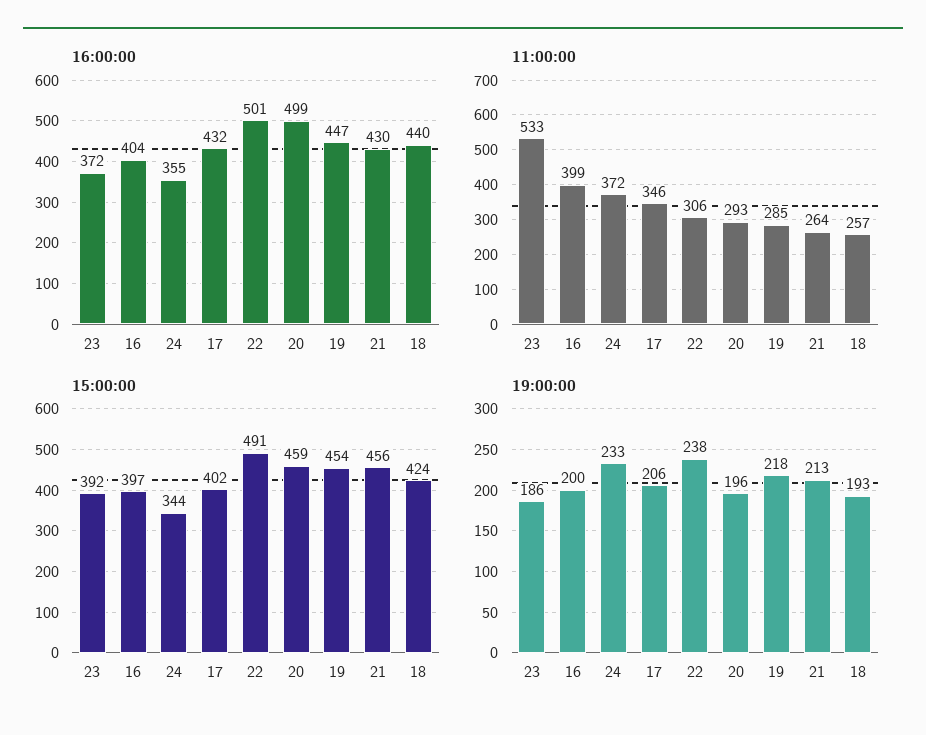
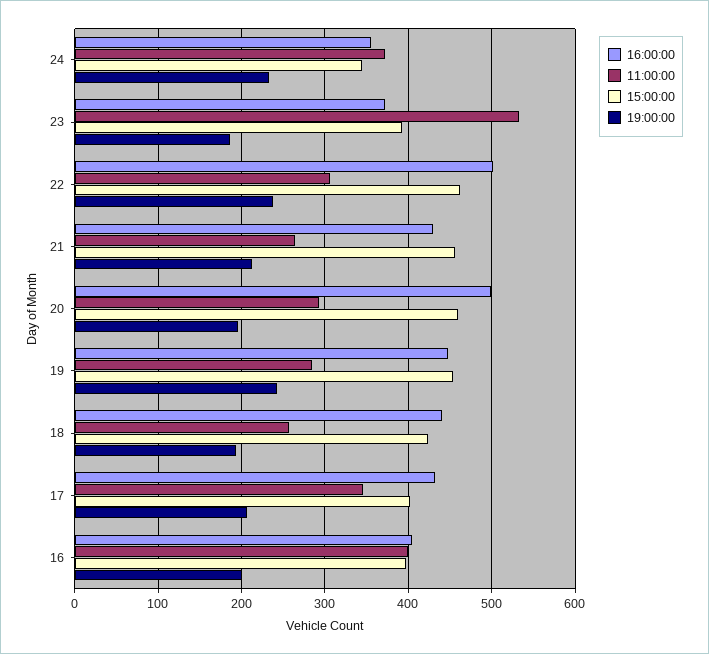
  {
    "16:00:00": {
      "23": 372,
      "16": 404,
      "24": 355,
      "17": 432,
      "22": 501,
      "20": 499,
      "19": 447,
      "21": 430,
      "18": 440
    },
    "11:00:00": {
      "23": 533,
      "16": 399,
      "24": 372,
      "17": 346,
      "22": 306,
      "20": 293,
      "19": 285,
      "21": 264,
      "18": 257
    },
    "15:00:00": {
      "23": 392,
      "16": 397,
      "24": 344,
      "17": 402,
-     "22": 491,
+     "22": 460,
      "20": 459,
      "19": 454,
      "21": 456,
      "18": 424
    },
    "19:00:00": {
      "23": 186,
      "16": 200,
      "24": 233,
      "17": 206,
      "22": 238,
      "20": 196,
-     "19": 218,
+     "19": 240,
      "21": 213,
      "18": 193
    }
  }

